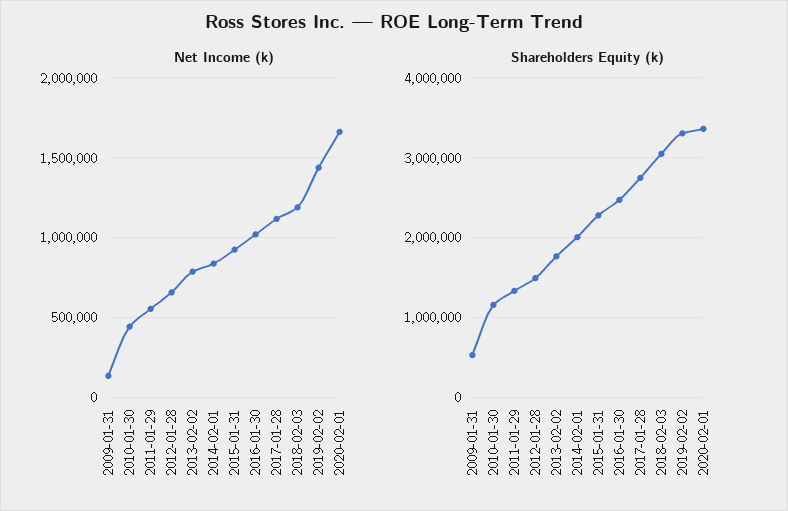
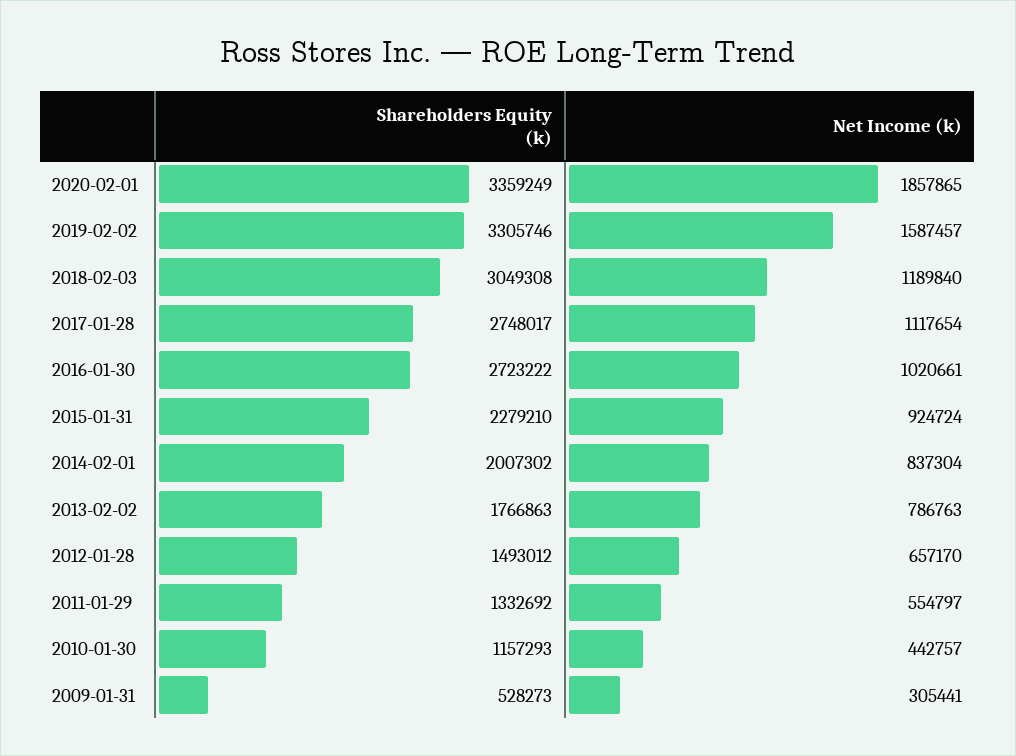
  {
    "Net Income (k)": {
-     "2009-01-31": 150000,
+     "2009-01-31": 305441,
      "2010-01-30": 442757,
      "2011-01-29": 554797,
      "2012-01-28": 657170,
      "2013-02-02": 786763,
      "2014-02-01": 837304,
      "2015-01-31": 924724,
      "2016-01-30": 1020661,
      "2017-01-28": 1117654,
      "2018-02-03": 1189840,
-     "2019-02-02": 1450000,
+     "2019-02-02": 1587457,
-     "2020-02-01": 1650000
+     "2020-02-01": 1857865
    },
    "Shareholders Equity (k)": {
      "2009-01-31": 528273,
      "2010-01-30": 1157293,
      "2011-01-29": 1332692,
      "2012-01-28": 1493012,
      "2013-02-02": 1766863,
      "2014-02-01": 2007302,
      "2015-01-31": 2279210,
-     "2016-01-30": 2500000,
+     "2016-01-30": 2723222,
      "2017-01-28": 2748017,
      "2018-02-03": 3049308,
      "2019-02-02": 3305746,
      "2020-02-01": 3359249
    }
  }

